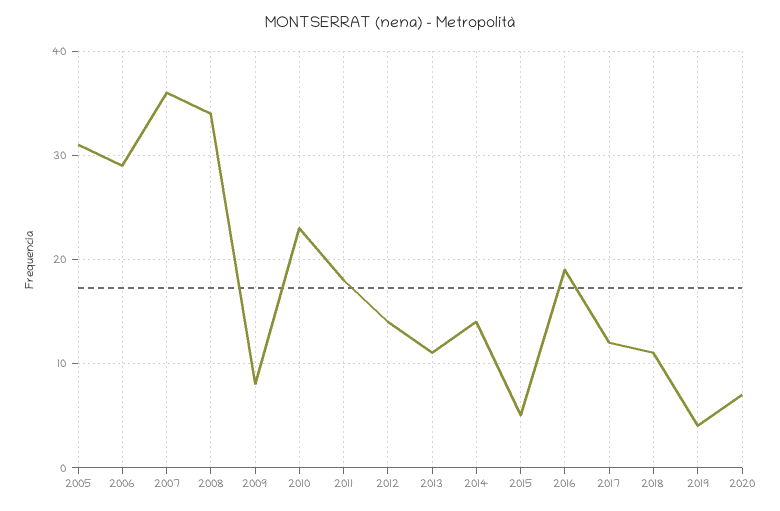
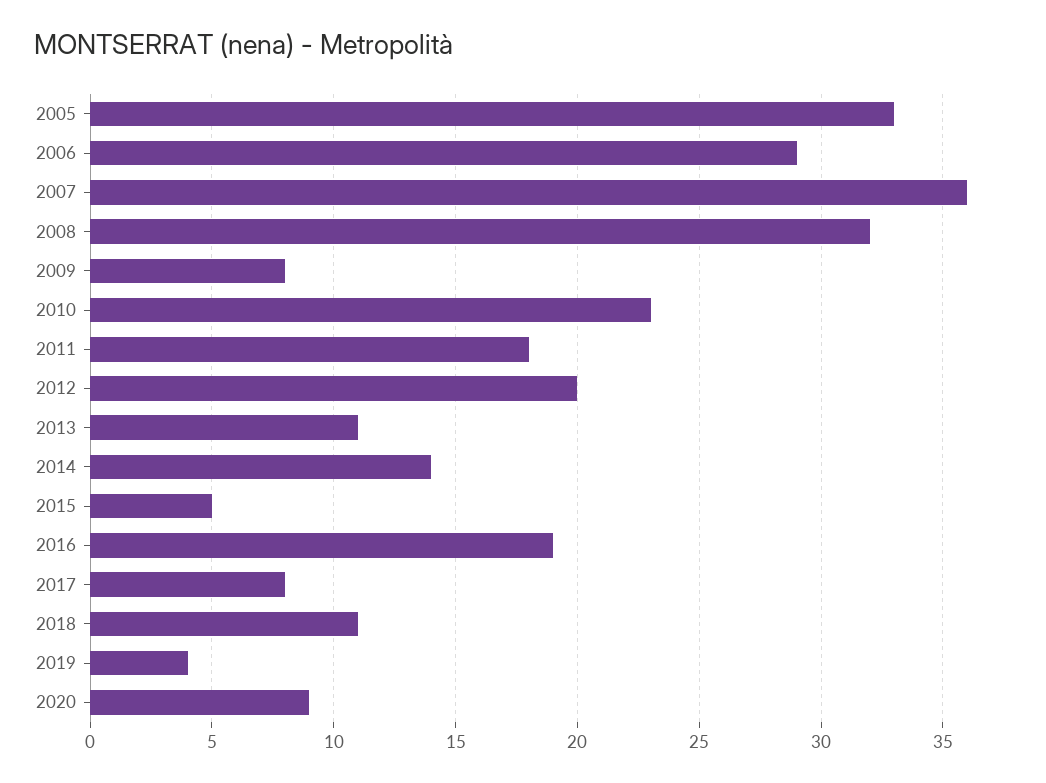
  {
-   "2005": 31,
+   "2005": 33,
    "2006": 29,
    "2007": 36,
-   "2008": 34,
+   "2008": 32,
    "2009": 8,
    "2010": 23,
    "2011": 18,
-   "2012": 14,
+   "2012": 20,
    "2013": 11,
    "2014": 14,
    "2015": 5,
    "2016": 19,
-   "2017": 12,
+   "2017": 8,
    "2018": 11,
    "2019": 4,
-   "2020": 7
+   "2020": 9
  }

